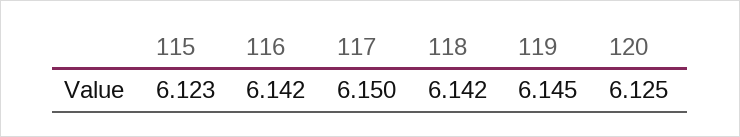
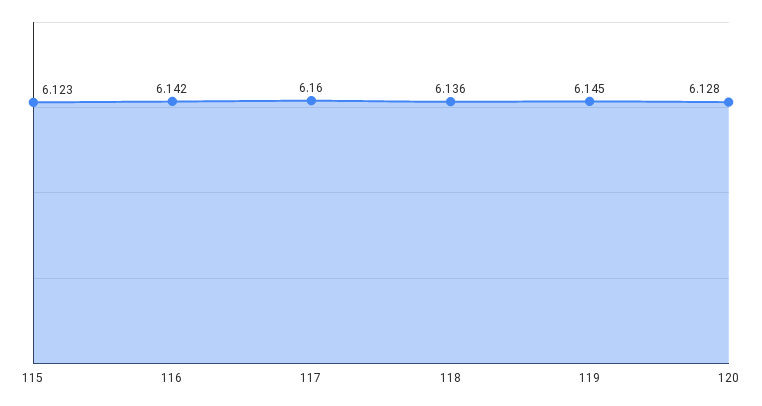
  {
    "115": 6.123,
    "116": 6.142,
-   "117": 6.15,
+   "117": 6.16,
-   "118": 6.142,
+   "118": 6.136,
    "119": 6.145,
-   "120": 6.125
+   "120": 6.128
  }

